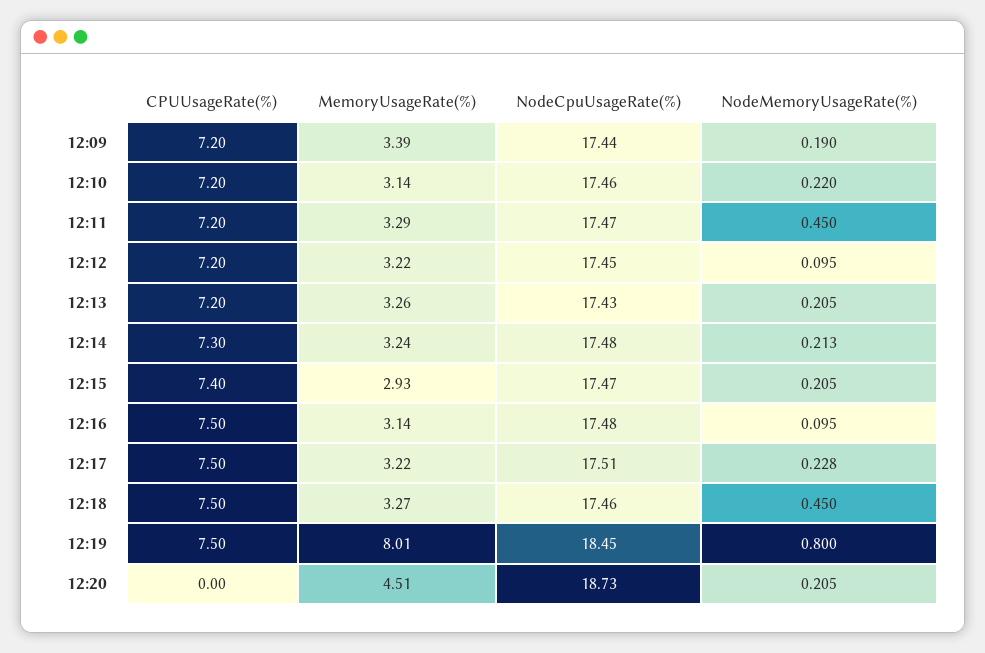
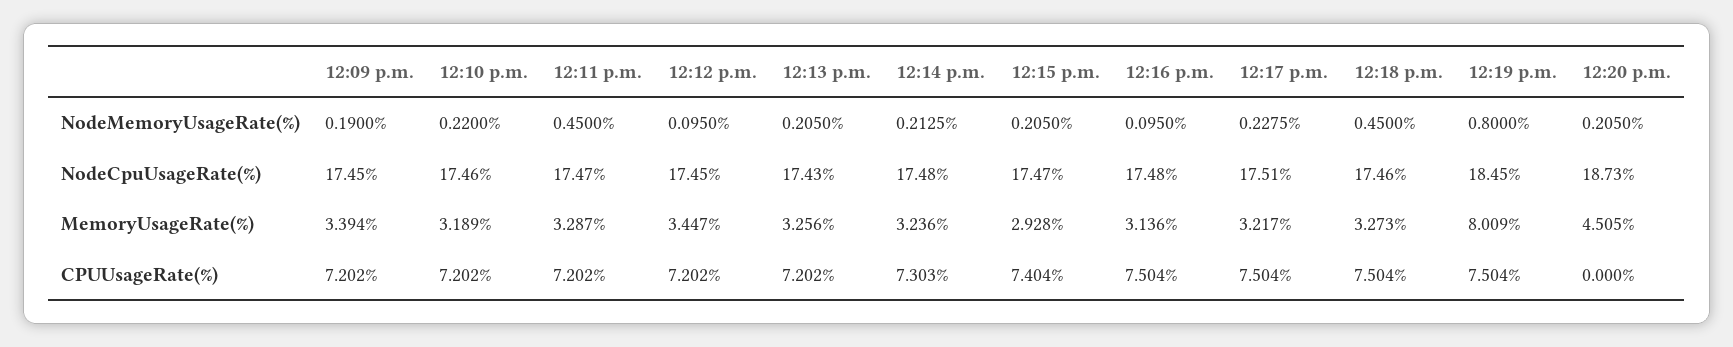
  {
    "CPUUsageRate(%)": {
      "12:09": 7.202,
      "12:10": 7.202,
      "12:11": 7.202,
      "12:12": 7.202,
      "12:13": 7.202,
      "12:14": 7.303,
      "12:15": 7.404,
      "12:16": 7.504,
      "12:17": 7.504,
      "12:18": 7.504,
      "12:19": 7.504,
      "12:20": 0
    },
    "MemoryUsageRate(%)": {
      "12:09": 3.394,
-     "12:10": 3.14,
+     "12:10": 3.189,
      "12:11": 3.287,
-     "12:12": 3.22,
+     "12:12": 3.447,
      "12:13": 3.256,
      "12:14": 3.236,
      "12:15": 2.928,
      "12:16": 3.136,
      "12:17": 3.217,
      "12:18": 3.273,
      "12:19": 8.009,
      "12:20": 4.505
    },
    "NodeCpuUsageRate(%)": {
-     "12:09": 17.44,
+     "12:09": 17.45,
      "12:10": 17.46,
      "12:11": 17.47,
      "12:12": 17.45,
      "12:13": 17.43,
      "12:14": 17.48,
      "12:15": 17.47,
      "12:16": 17.48,
      "12:17": 17.51,
      "12:18": 17.46,
      "12:19": 18.45,
      "12:20": 18.73
    },
    "NodeMemoryUsageRate(%)": {
      "12:09": 0.19,
      "12:10": 0.22,
      "12:11": 0.45,
      "12:12": 0.095,
      "12:13": 0.205,
      "12:14": 0.2125,
      "12:15": 0.205,
      "12:16": 0.095,
      "12:17": 0.2275,
      "12:18": 0.45,
      "12:19": 0.8,
      "12:20": 0.205
    }
  }

